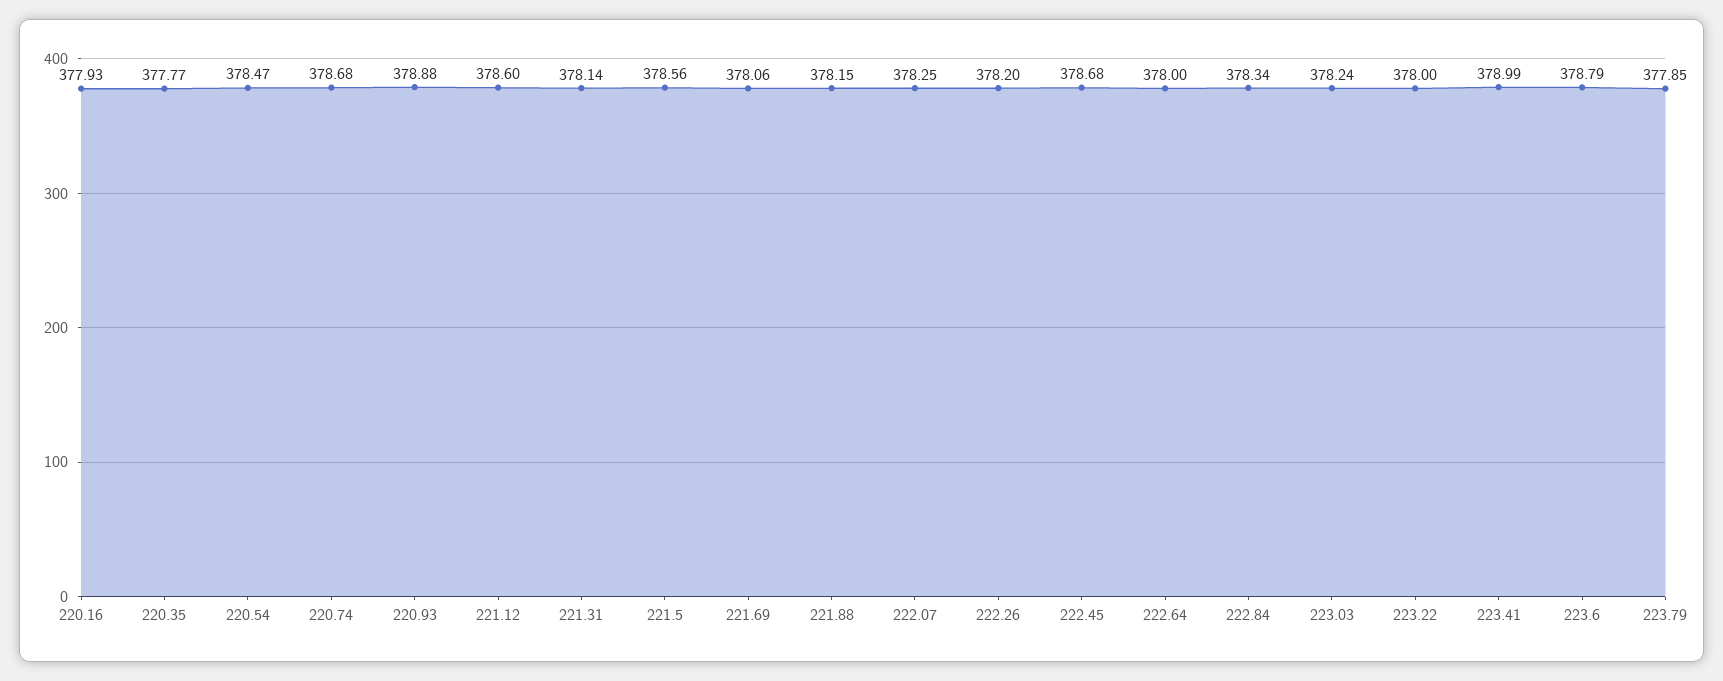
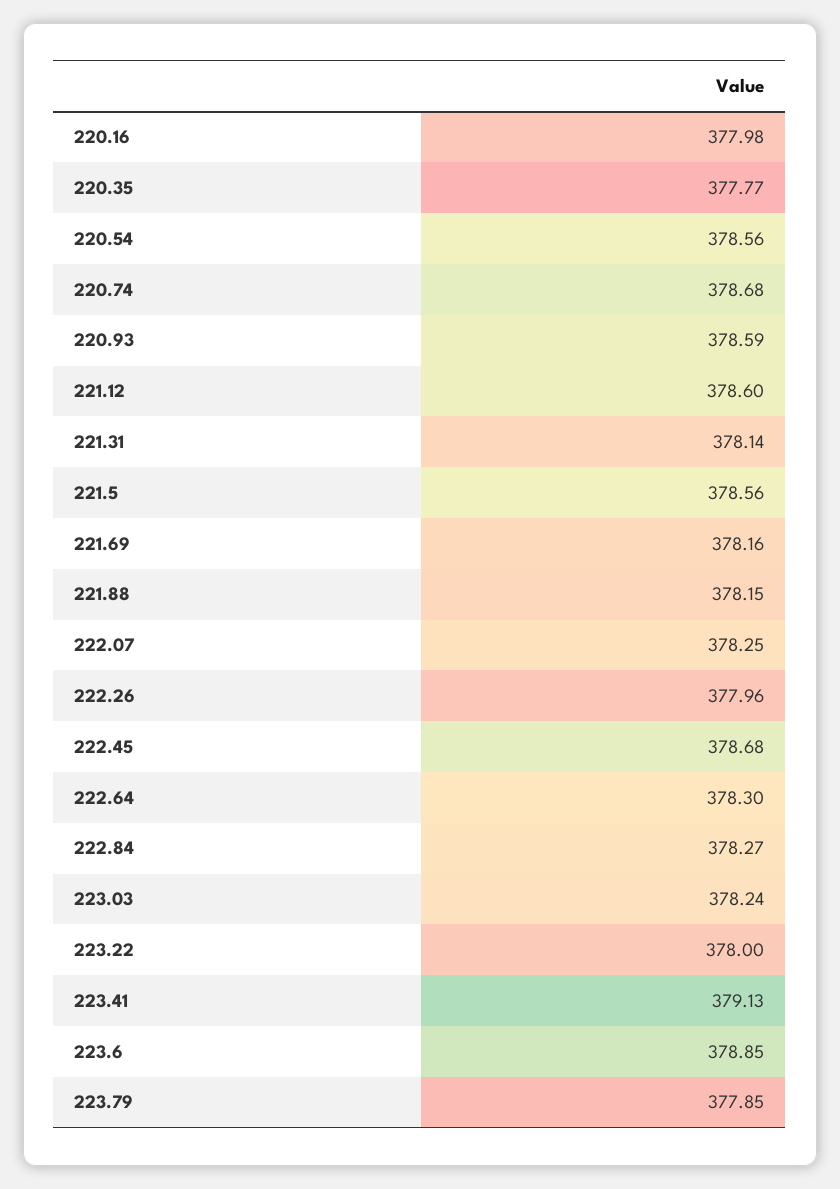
  {
-   "220.16": 377.93,
+   "220.16": 377.98,
    "220.35": 377.77,
-   "220.54": 378.47,
+   "220.54": 378.56,
    "220.74": 378.68,
-   "220.93": 378.88,
+   "220.93": 378.59,
    "221.12": 378.6,
    "221.31": 378.14,
    "221.5": 378.56,
-   "221.69": 378.06,
+   "221.69": 378.16,
    "221.88": 378.15,
    "222.07": 378.25,
-   "222.26": 378.2,
+   "222.26": 377.96,
    "222.45": 378.68,
-   "222.64": 378,
+   "222.64": 378.3,
-   "222.84": 378.34,
+   "222.84": 378.27,
    "223.03": 378.24,
    "223.22": 378,
-   "223.41": 378.99,
+   "223.41": 379.13,
-   "223.6": 378.79,
+   "223.6": 378.85,
    "223.79": 377.85
  }

